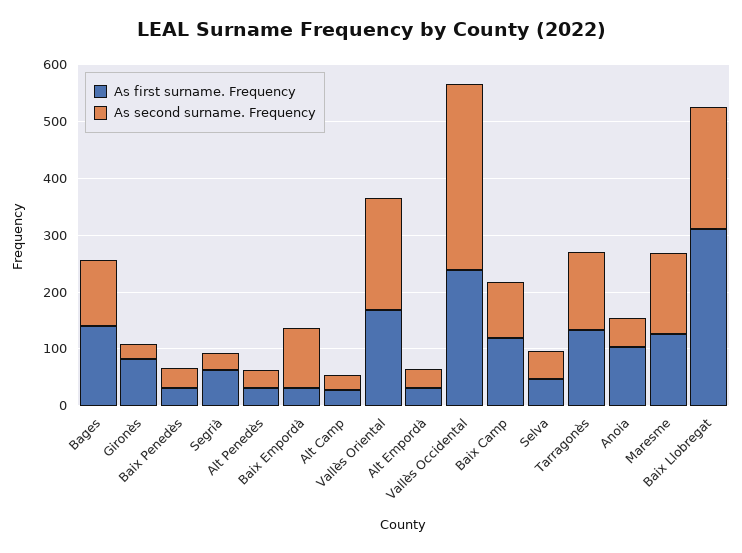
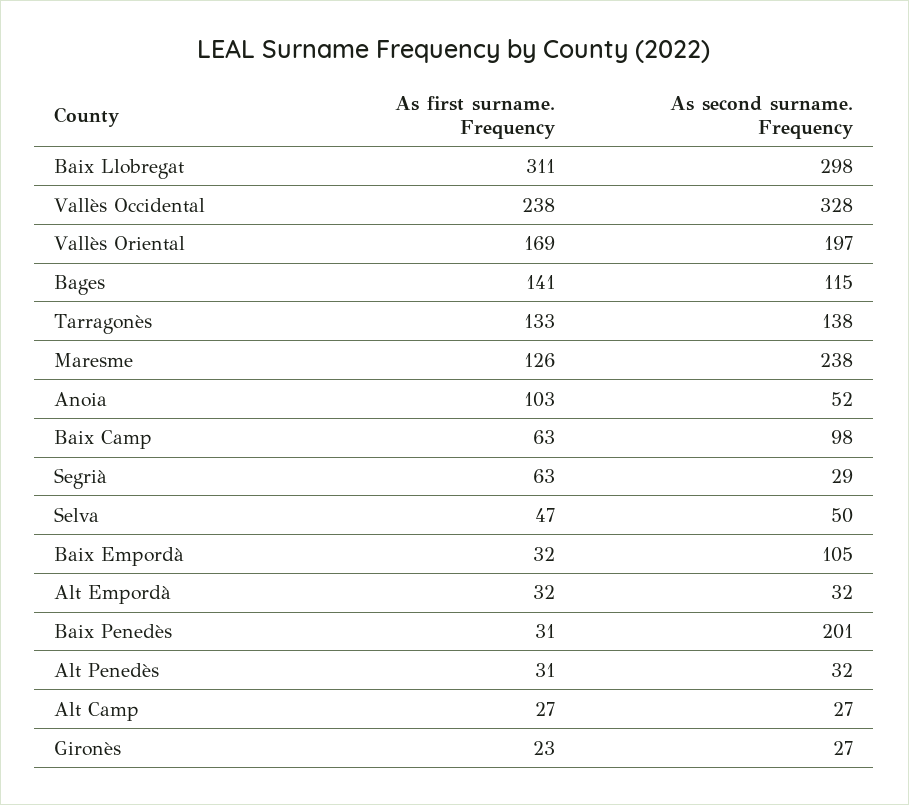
  {
    "As first surname. Frequency": {
      "Bages": 141,
-     "Gironès": 80,
+     "Gironès": 23,
      "Baix Penedès": 31,
      "Segrià": 63,
      "Alt Penedès": 31,
      "Baix Empordà": 32,
      "Alt Camp": 27,
      "Vallès Oriental": 169,
      "Alt Empordà": 32,
      "Vallès Occidental": 238,
-     "Baix Camp": 120,
+     "Baix Camp": 63,
      "Selva": 47,
      "Tarragonès": 133,
      "Anoia": 103,
      "Maresme": 126,
      "Baix Llobregat": 311
    },
    "As second surname. Frequency": {
      "Bages": 115,
      "Gironès": 27,
-     "Baix Penedès": 40,
+     "Baix Penedès": 201,
      "Segrià": 29,
      "Alt Penedès": 32,
      "Baix Empordà": 105,
      "Alt Camp": 27,
      "Vallès Oriental": 197,
      "Alt Empordà": 32,
      "Vallès Occidental": 328,
      "Baix Camp": 98,
      "Selva": 50,
      "Tarragonès": 138,
      "Anoia": 52,
-     "Maresme": 140,
+     "Maresme": 238,
-     "Baix Llobregat": 220
+     "Baix Llobregat": 298
    }
  }

